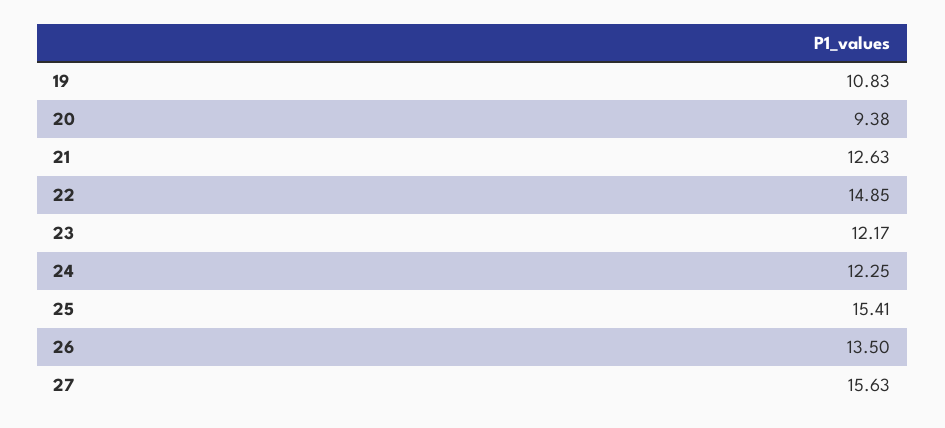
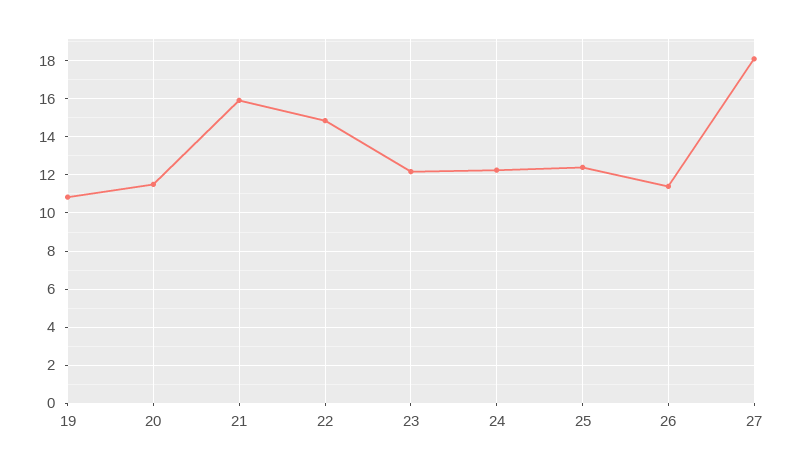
  {
    "19": 10.83,
-   "20": 9.38,
+   "20": 11.5,
-   "21": 12.63,
+   "21": 16,
    "22": 14.85,
    "23": 12.17,
    "24": 12.25,
-   "25": 15.41,
+   "25": 12.5,
-   "26": 13.5,
+   "26": 11.5,
-   "27": 15.63
+   "27": 18
  }

